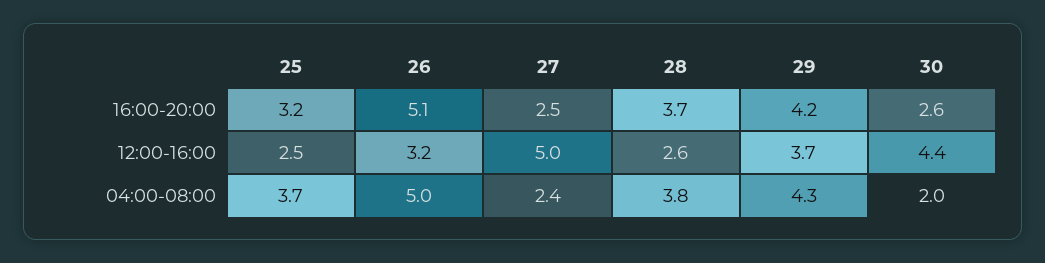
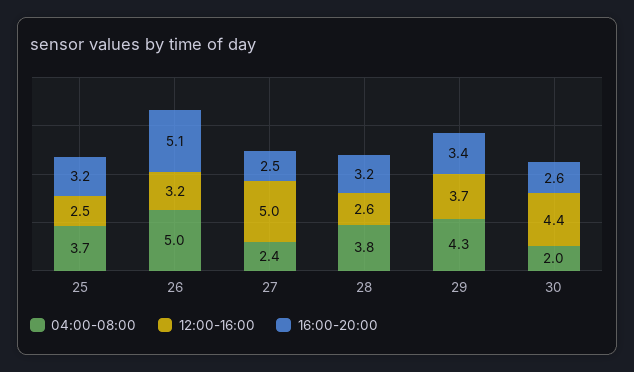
  {
    "16:00-20:00": {
      "25": 3.2,
      "26": 5.1,
      "27": 2.5,
-     "28": 3.7,
+     "28": 3.2,
-     "29": 4.2,
+     "29": 3.4,
      "30": 2.6
    },
    "12:00-16:00": {
      "25": 2.5,
      "26": 3.2,
      "27": 5,
      "28": 2.6,
      "29": 3.7,
      "30": 4.4
    },
    "04:00-08:00": {
      "25": 3.7,
      "26": 5,
      "27": 2.4,
      "28": 3.8,
      "29": 4.3,
      "30": 2
    }
  }

